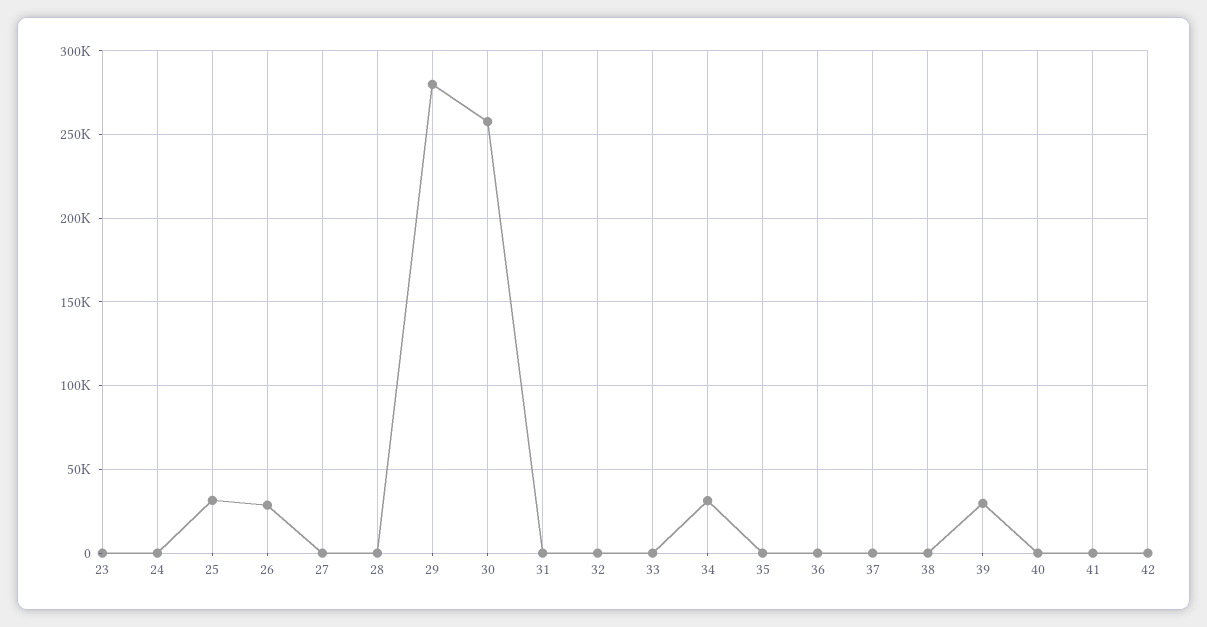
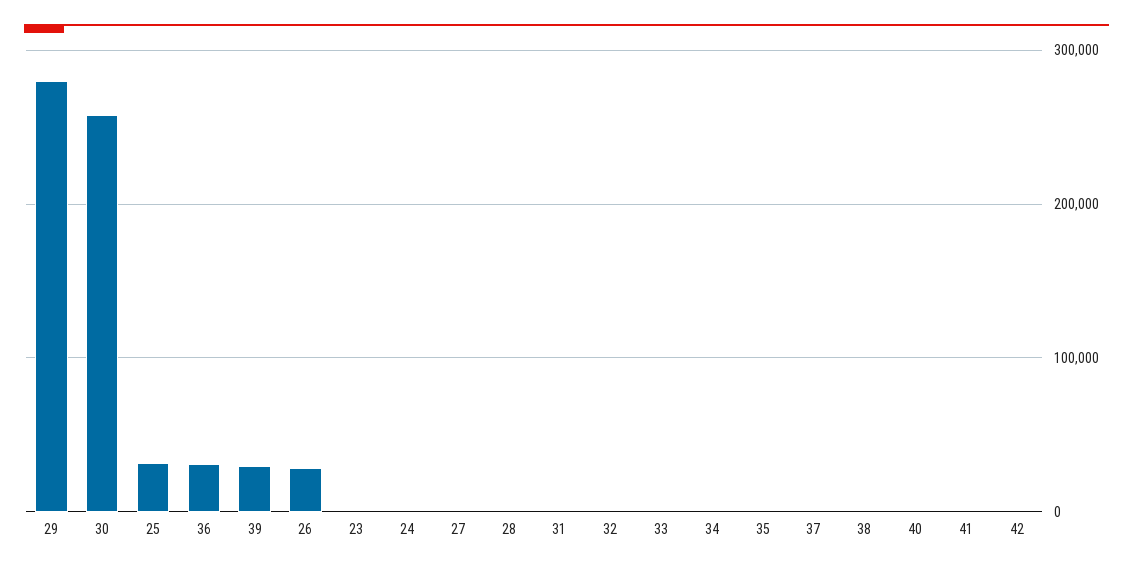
  {
    "23": 0,
    "24": 0,
    "25": 30000,
    "26": 30000,
    "27": 0,
    "28": 0,
    "29": 280000,
    "30": 260000,
    "31": 0,
    "32": 0,
    "33": 0,
-   "34": 30000,
+   "34": 0,
    "35": 0,
-   "36": 0,
+   "36": 30000,
    "37": 0,
    "38": 0,
    "39": 30000,
    "40": 0,
    "41": 0,
    "42": 0
  }

